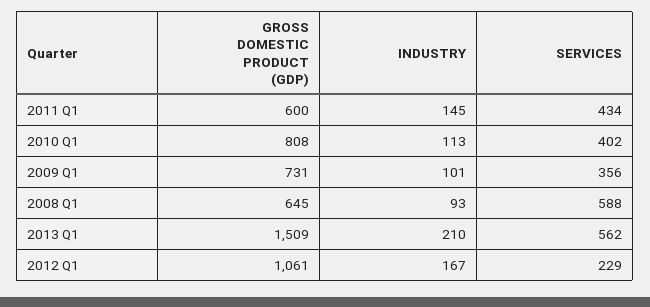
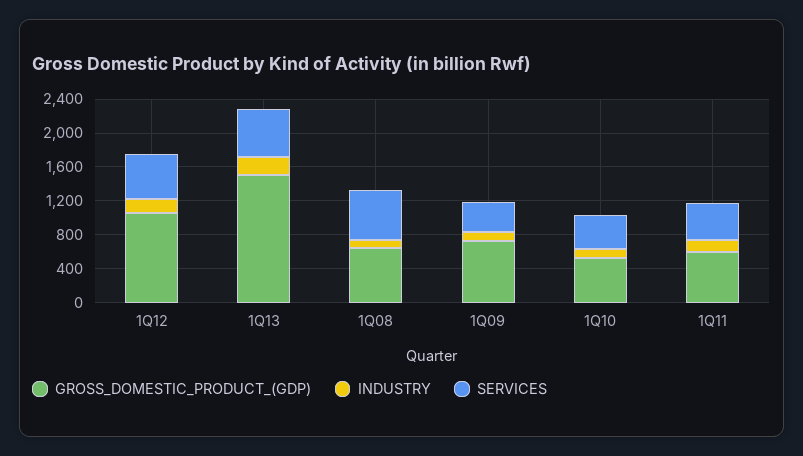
  {
    "GROSS DOMESTIC PRODUCT (GDP)": {
      "2011 Q1": 600,
-     "2010 Q1": 808,
+     "2010 Q1": 500,
      "2009 Q1": 731,
      "2008 Q1": 645,
      "2013 Q1": 1509,
      "2012 Q1": 1061
    },
    "INDUSTRY": {
      "2011 Q1": 145,
      "2010 Q1": 113,
      "2009 Q1": 101,
      "2008 Q1": 93,
      "2013 Q1": 210,
      "2012 Q1": 167
    },
    "SERVICES": {
      "2011 Q1": 434,
      "2010 Q1": 402,
      "2009 Q1": 356,
      "2008 Q1": 588,
      "2013 Q1": 562,
-     "2012 Q1": 229
+     "2012 Q1": 500
    }
  }

